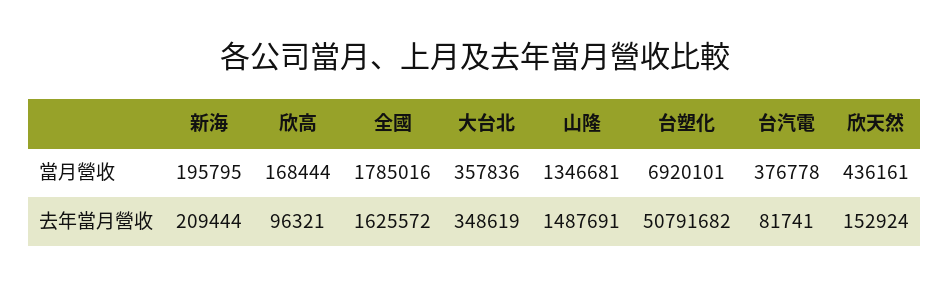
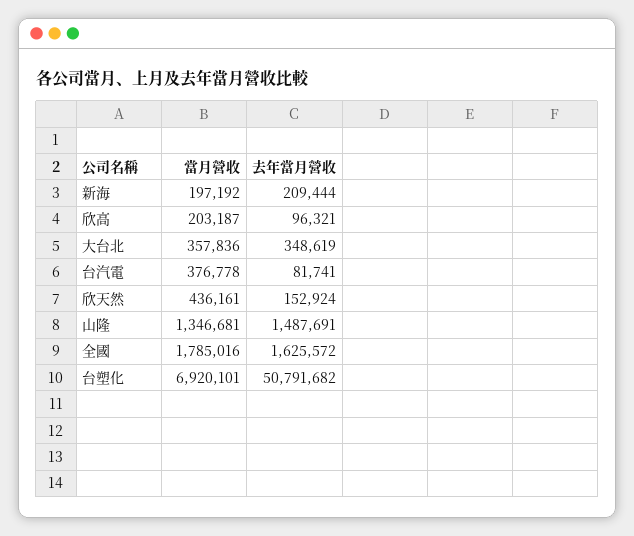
  {
    "新海": {
-     "當月營收": 195795,
+     "當月營收": 197192,
      "去年當月營收": 209444
    },
    "欣高": {
-     "當月營收": 168444,
+     "當月營收": 203187,
      "去年當月營收": 96321
    },
    "全國": {
      "當月營收": 1785016,
      "去年當月營收": 1625572
    },
    "大台北": {
      "當月營收": 357836,
      "去年當月營收": 348619
    },
    "山隆": {
      "當月營收": 1346681,
      "去年當月營收": 1487691
    },
    "台塑化": {
      "當月營收": 6920101,
      "去年當月營收": 50791682
    },
    "台汽電": {
      "當月營收": 376778,
      "去年當月營收": 81741
    },
    "欣天然": {
      "當月營收": 436161,
      "去年當月營收": 152924
    }
  }

